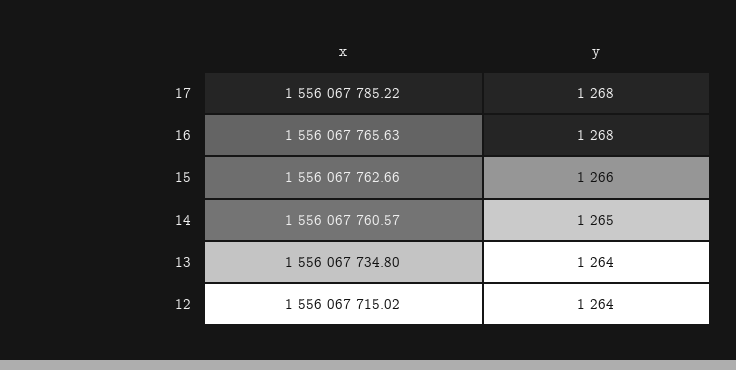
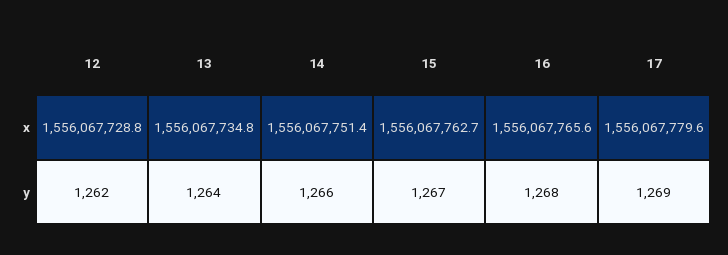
  {
    "x": {
-     "17": 1556067785.22,
+     "17": 1556067779.6,
      "16": 1556067765.63,
      "15": 1556067762.66,
-     "14": 1556067760.57,
+     "14": 1556067751.4,
      "13": 1556067734.8,
-     "12": 1556067715.02
+     "12": 1556067728.8
    },
    "y": {
-     "17": 1268,
+     "17": 1269,
      "16": 1268,
-     "15": 1266,
+     "15": 1267,
-     "14": 1265,
+     "14": 1266,
      "13": 1264,
-     "12": 1264
+     "12": 1262
    }
  }

